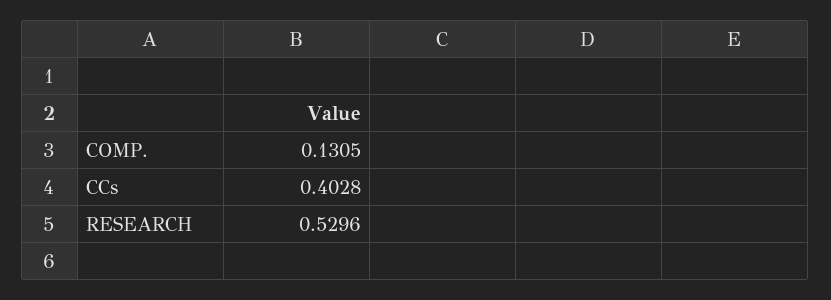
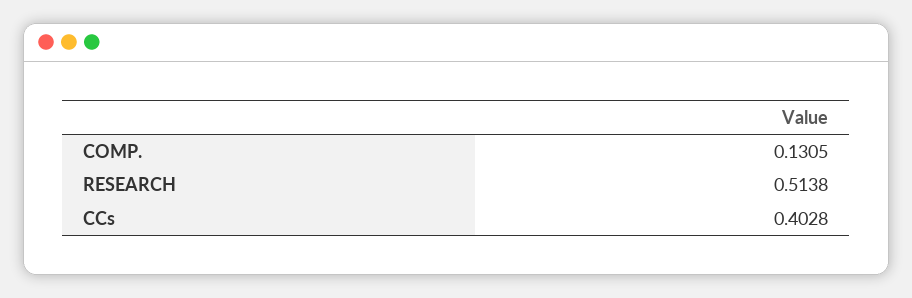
  {
    "COMP.": 0.1305,
    "CCs": 0.4028,
-   "RESEARCH": 0.5296
+   "RESEARCH": 0.5138
  }

